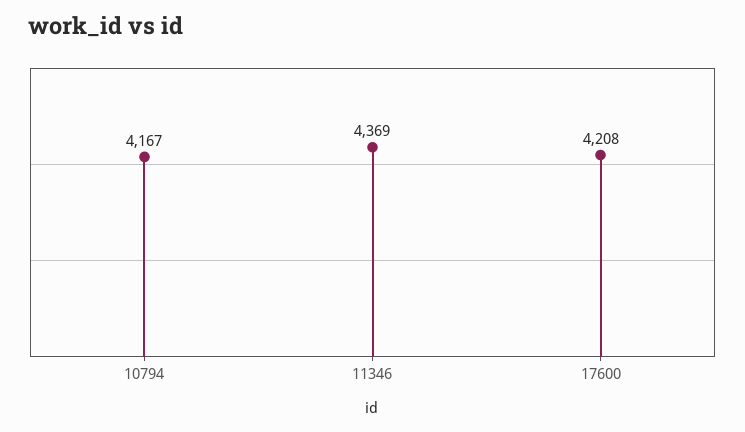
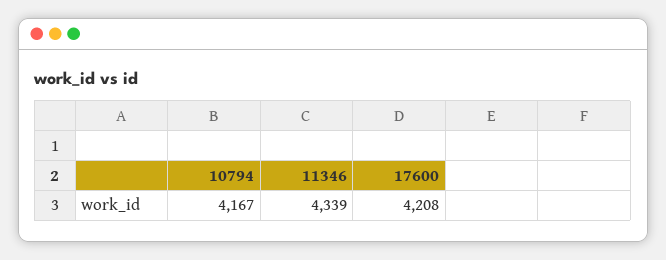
  {
    "10794": 4167,
-   "11346": 4369,
+   "11346": 4339,
    "17600": 4208
  }

